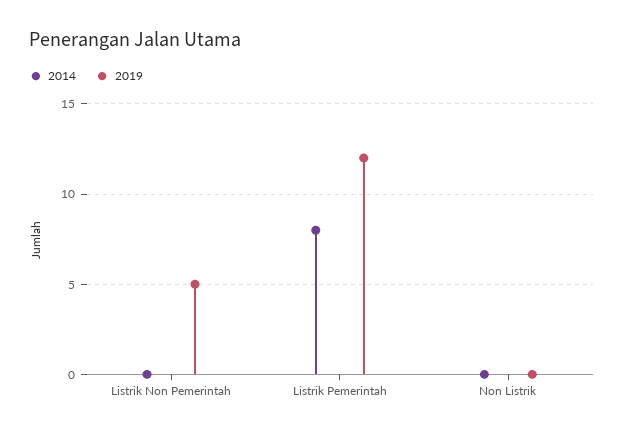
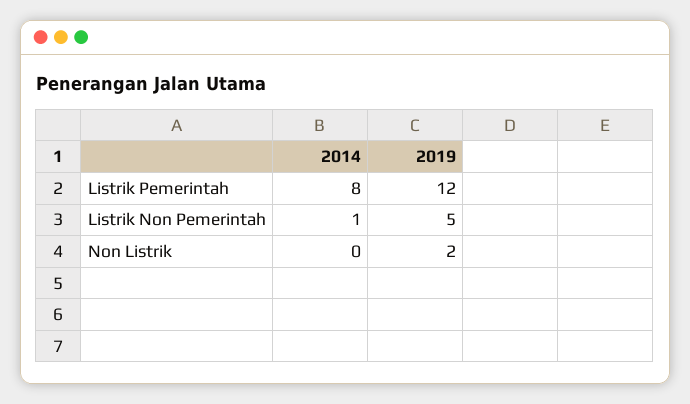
  {
    "2014": {
-     "Listrik Non Pemerintah": 0,
+     "Listrik Non Pemerintah": 1,
      "Listrik Pemerintah": 8,
      "Non Listrik": 0
    },
    "2019": {
      "Listrik Non Pemerintah": 5,
      "Listrik Pemerintah": 12,
-     "Non Listrik": 0
+     "Non Listrik": 2
    }
  }

